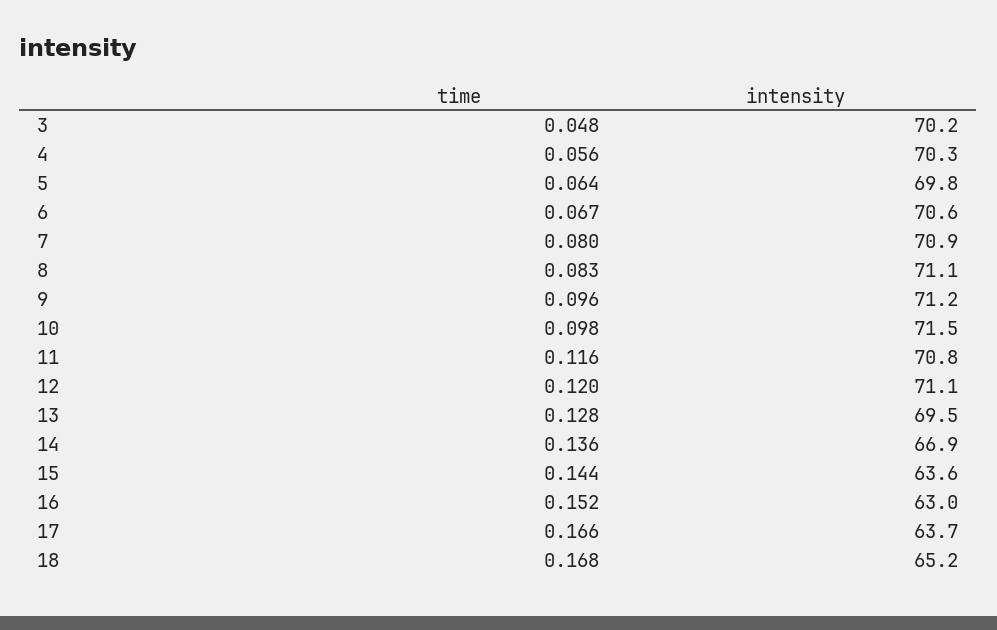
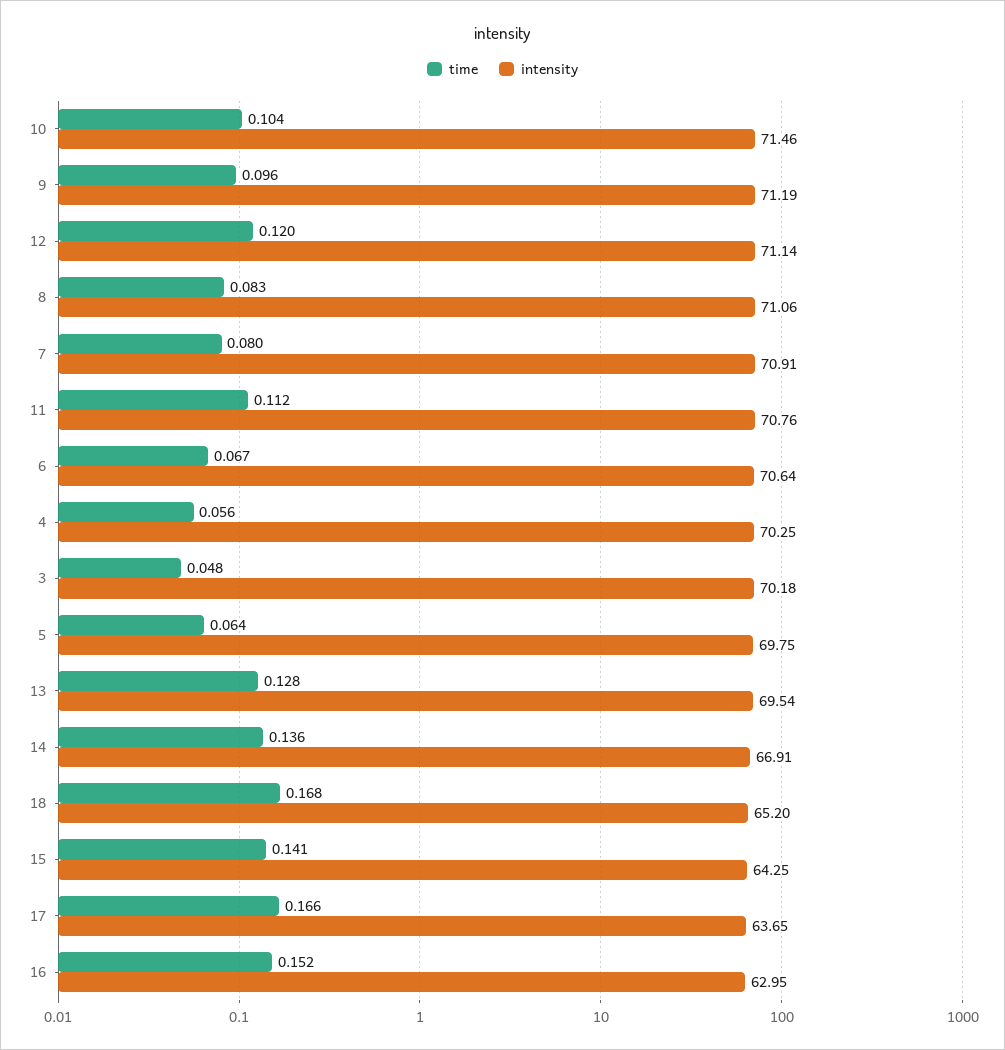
  {
    "time": {
      "3": 0.048,
      "4": 0.056,
      "5": 0.064,
      "6": 0.067,
      "7": 0.08,
      "8": 0.083,
      "9": 0.096,
-     "10": 0.098,
+     "10": 0.104,
-     "11": 0.116,
+     "11": 0.112,
      "12": 0.12,
      "13": 0.128,
      "14": 0.136,
-     "15": 0.144,
+     "15": 0.141,
      "16": 0.152,
      "17": 0.166,
      "18": 0.168
    },
    "intensity": {
      "3": 70.18,
      "4": 70.25,
      "5": 69.75,
      "6": 70.64,
      "7": 70.91,
      "8": 71.06,
      "9": 71.19,
      "10": 71.46,
      "11": 70.76,
      "12": 71.14,
      "13": 69.54,
      "14": 66.91,
-     "15": 63.6,
+     "15": 64.25,
      "16": 62.95,
      "17": 63.65,
      "18": 65.2
    }
  }

